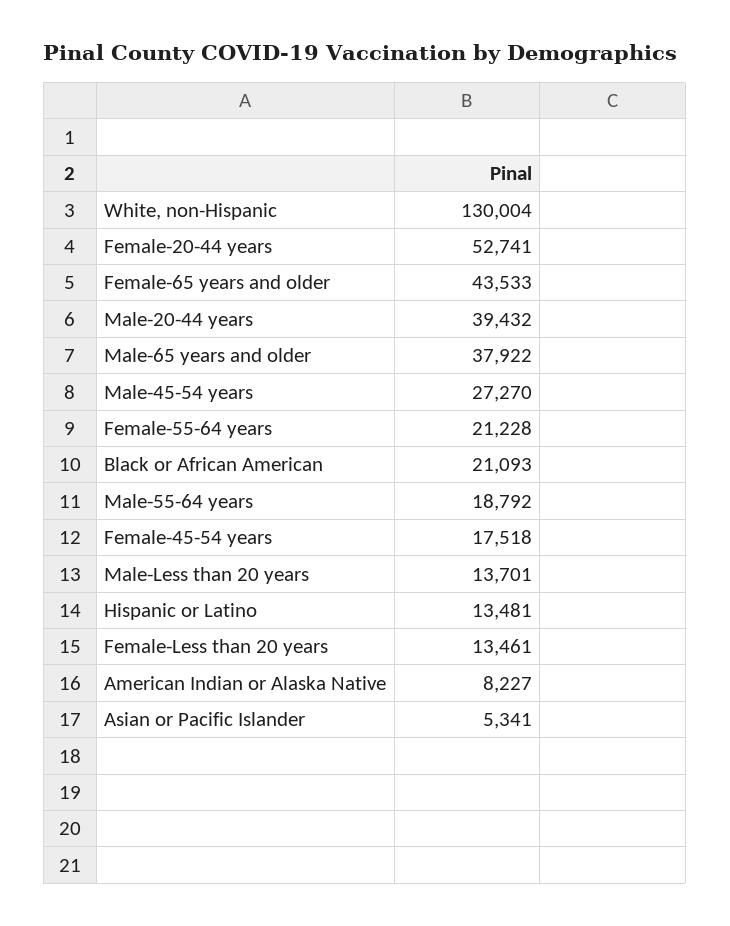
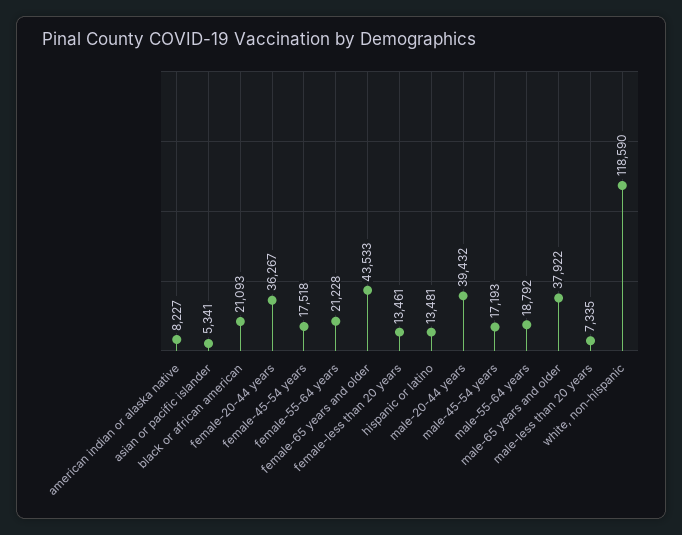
  {
-   "White, non-Hispanic": 130004,
+   "White, non-Hispanic": 118590,
-   "Female-20-44 years": 52741,
+   "Female-20-44 years": 36267,
    "Female-65 years and older": 43533,
    "Male-20-44 years": 39432,
    "Male-65 years and older": 37922,
-   "Male-45-54 years": 27270,
+   "Male-45-54 years": 17193,
    "Female-55-64 years": 21228,
    "Black or African American": 21093,
    "Male-55-64 years": 18792,
    "Female-45-54 years": 17518,
-   "Male-Less than 20 years": 13701,
+   "Male-Less than 20 years": 7335,
    "Hispanic or Latino": 13481,
    "Female-Less than 20 years": 13461,
    "American Indian or Alaska Native": 8227,
    "Asian or Pacific Islander": 5341
  }

